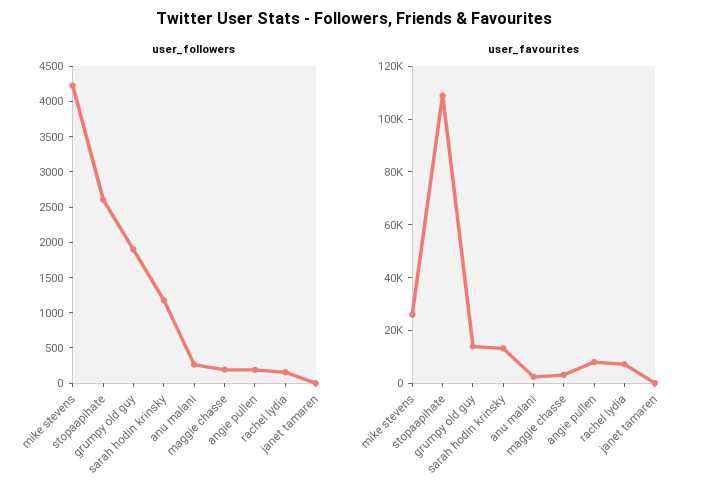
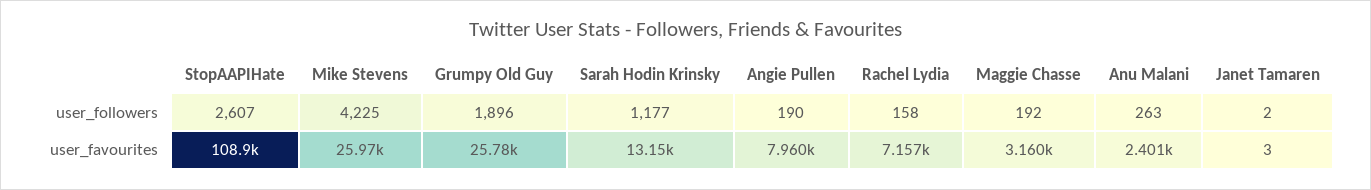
  {
    "user_followers": {
      "mike stevens": 4225,
      "stopaapihate": 2607,
      "grumpy old guy": 1896,
      "sarah hodin krinsky": 1177,
      "anu malani": 263,
      "maggie chasse": 192,
      "angie pullen": 190,
      "rachel lydia": 158,
      "janet tamaren": 2
    },
    "user_favourites": {
      "mike stevens": 25970,
      "stopaapihate": 108900,
-     "grumpy old guy": 15000,
+     "grumpy old guy": 25780,
      "sarah hodin krinsky": 13150,
      "anu malani": 2401,
      "maggie chasse": 3160,
      "angie pullen": 7960,
      "rachel lydia": 7157,
      "janet tamaren": 3
    }
  }

